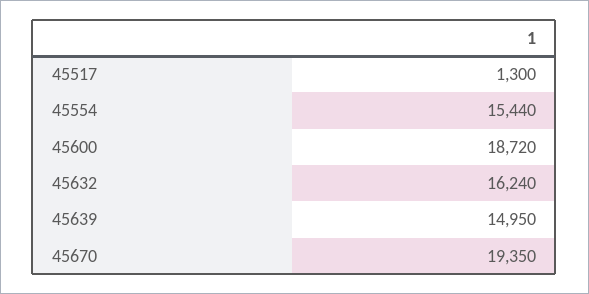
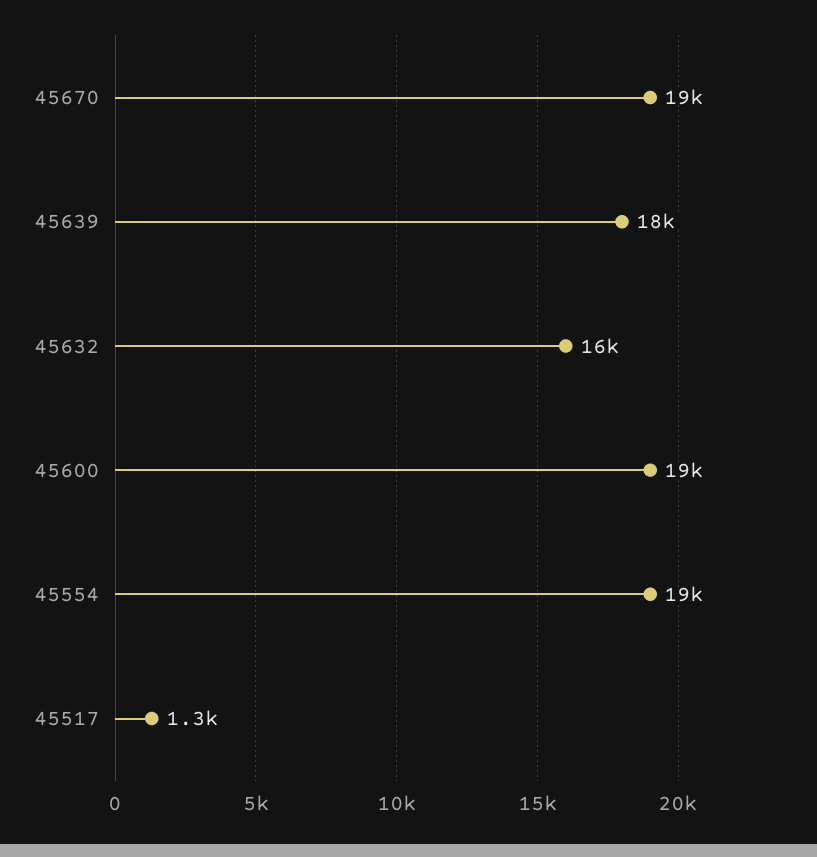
  {
    "45517": 1300,
-   "45554": 15440,
+   "45554": 19000,
    "45600": 18720,
    "45632": 16240,
-   "45639": 14950,
+   "45639": 18000,
    "45670": 19350
  }

